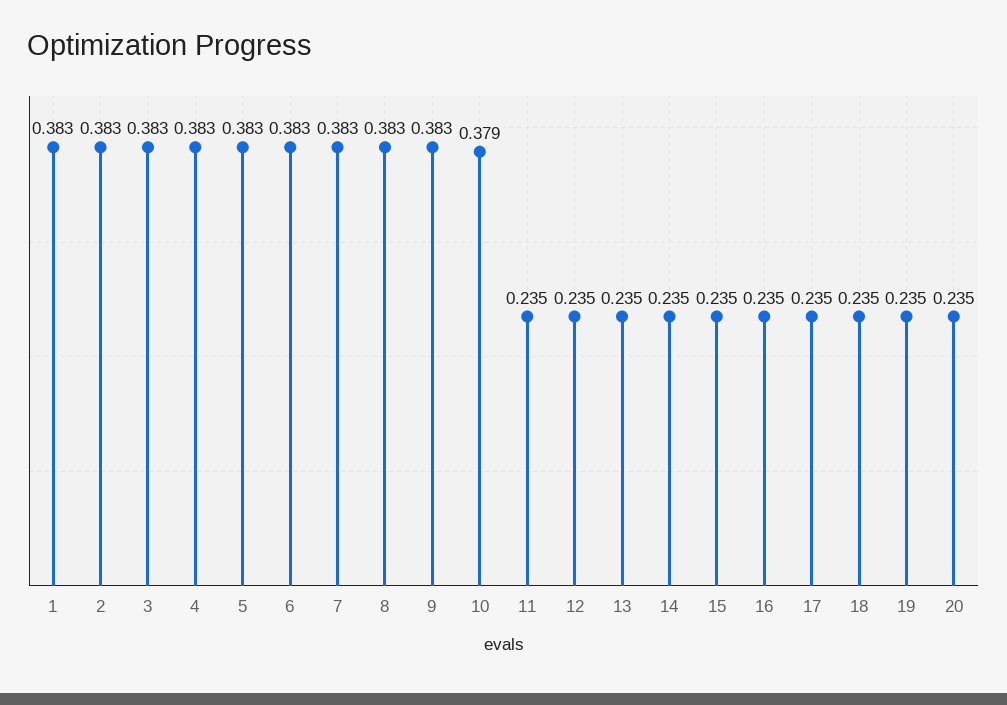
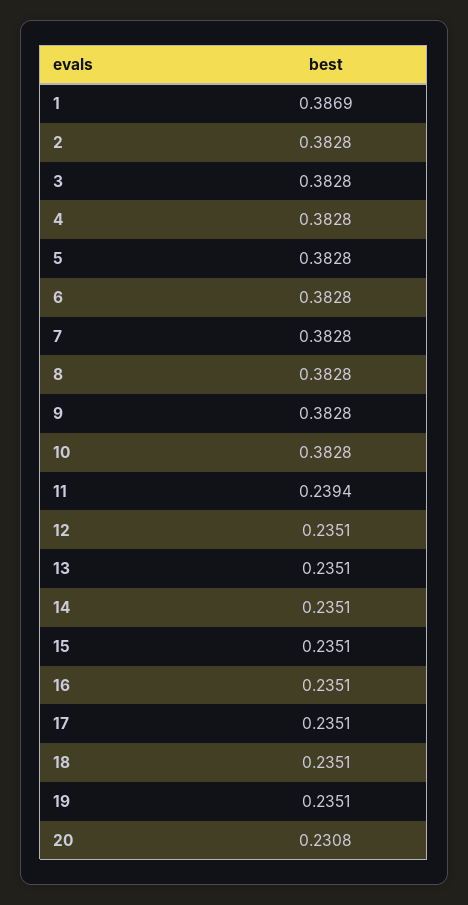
  {
-   "1": 0.383,
+   "1": 0.3869,
    "2": 0.3828,
    "3": 0.3828,
    "4": 0.3828,
    "5": 0.3828,
    "6": 0.3828,
    "7": 0.3828,
    "8": 0.3828,
    "9": 0.3828,
-   "10": 0.379,
+   "10": 0.3828,
-   "11": 0.235,
+   "11": 0.2394,
    "12": 0.2351,
    "13": 0.2351,
    "14": 0.2351,
    "15": 0.2351,
    "16": 0.2351,
    "17": 0.2351,
    "18": 0.2351,
    "19": 0.2351,
-   "20": 0.235
+   "20": 0.2308
  }

